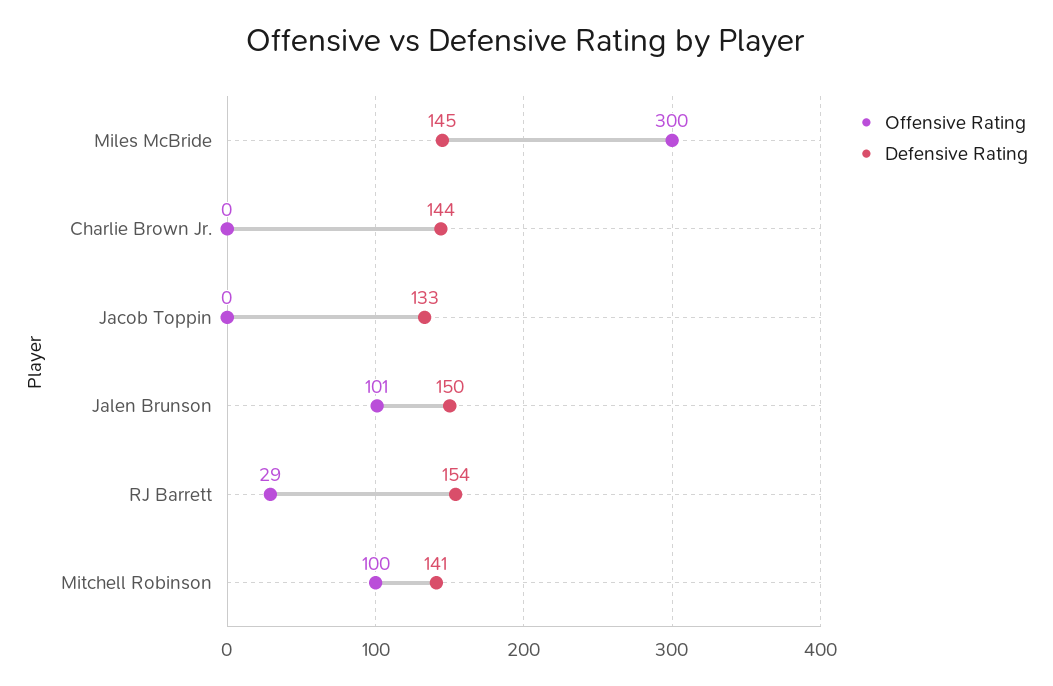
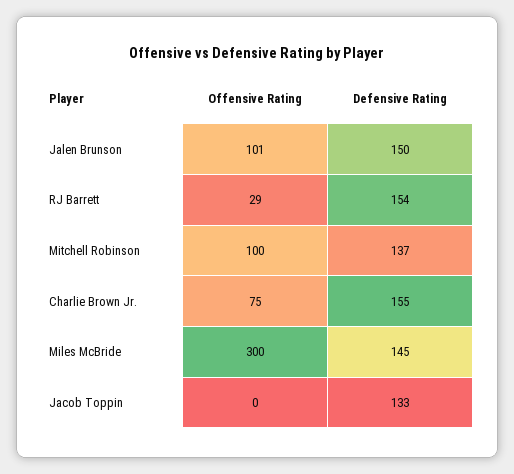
  {
    "Offensive Rating": {
      "Miles McBride": 300,
-     "Charlie Brown Jr.": 0,
+     "Charlie Brown Jr.": 75,
      "Jacob Toppin": 0,
      "Jalen Brunson": 101,
      "RJ Barrett": 29,
      "Mitchell Robinson": 100
    },
    "Defensive Rating": {
      "Miles McBride": 145,
-     "Charlie Brown Jr.": 144,
+     "Charlie Brown Jr.": 155,
      "Jacob Toppin": 133,
      "Jalen Brunson": 150,
      "RJ Barrett": 154,
-     "Mitchell Robinson": 141
+     "Mitchell Robinson": 137
    }
  }

